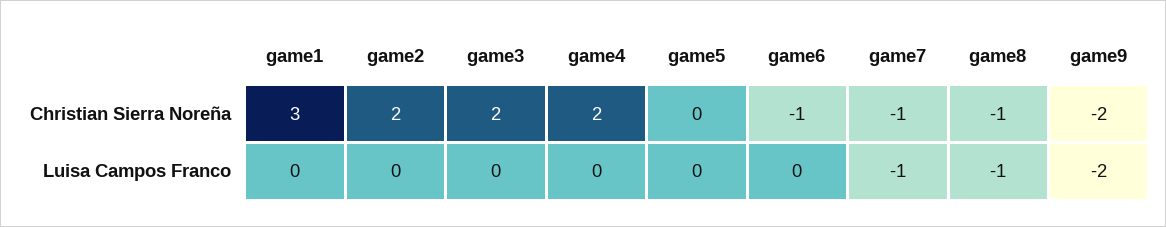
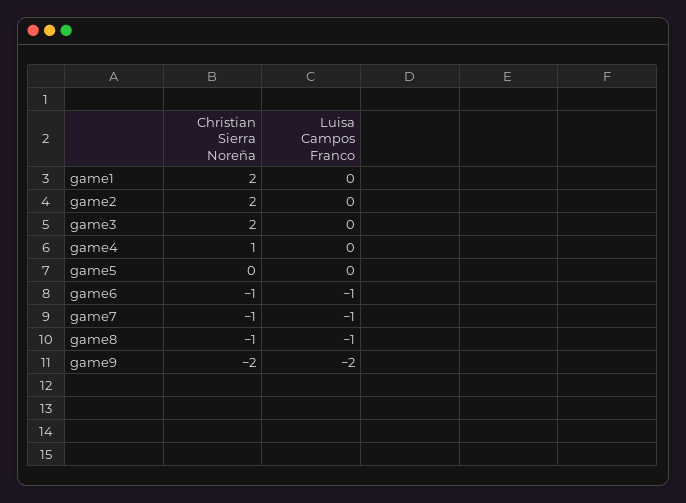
  {
    "game1": {
-     "Christian Sierra Noreña": 3,
+     "Christian Sierra Noreña": 2,
      "Luisa Campos Franco": 0
    },
    "game2": {
      "Christian Sierra Noreña": 2,
      "Luisa Campos Franco": 0
    },
    "game3": {
      "Christian Sierra Noreña": 2,
      "Luisa Campos Franco": 0
    },
    "game4": {
-     "Christian Sierra Noreña": 2,
+     "Christian Sierra Noreña": 1,
      "Luisa Campos Franco": 0
    },
    "game5": {
      "Christian Sierra Noreña": 0,
      "Luisa Campos Franco": 0
    },
    "game6": {
      "Christian Sierra Noreña": -1,
-     "Luisa Campos Franco": 0
+     "Luisa Campos Franco": -1
    },
    "game7": {
      "Christian Sierra Noreña": -1,
      "Luisa Campos Franco": -1
    },
    "game8": {
      "Christian Sierra Noreña": -1,
      "Luisa Campos Franco": -1
    },
    "game9": {
      "Christian Sierra Noreña": -2,
      "Luisa Campos Franco": -2
    }
  }

